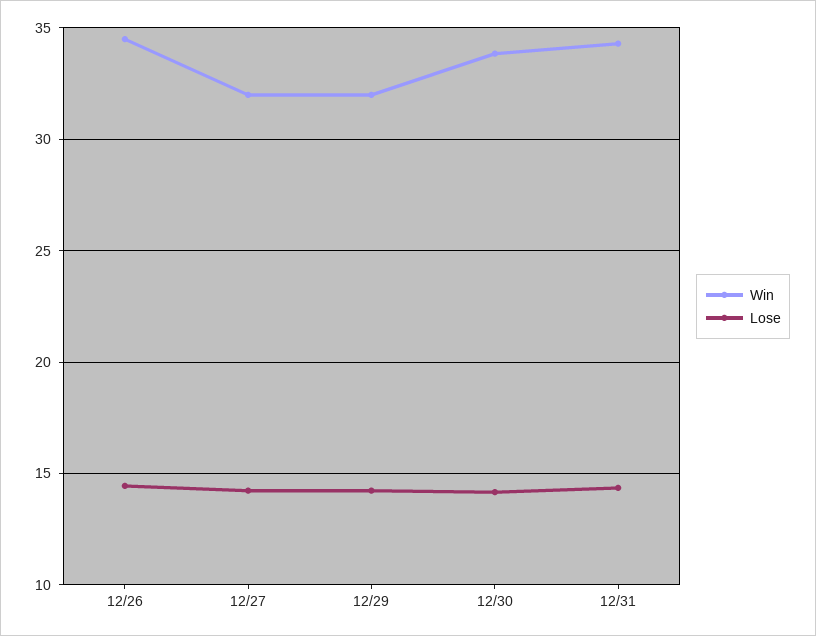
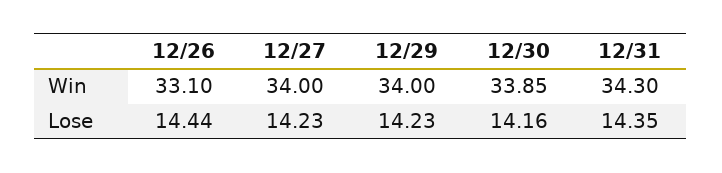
  {
    "Win": {
-     "12/26": 34.5,
+     "12/26": 33.1,
-     "12/27": 32,
+     "12/27": 34,
-     "12/29": 32,
+     "12/29": 34,
      "12/30": 33.85,
      "12/31": 34.3
    },
    "Lose": {
      "12/26": 14.44,
      "12/27": 14.23,
      "12/29": 14.23,
      "12/30": 14.16,
      "12/31": 14.35
    }
  }

